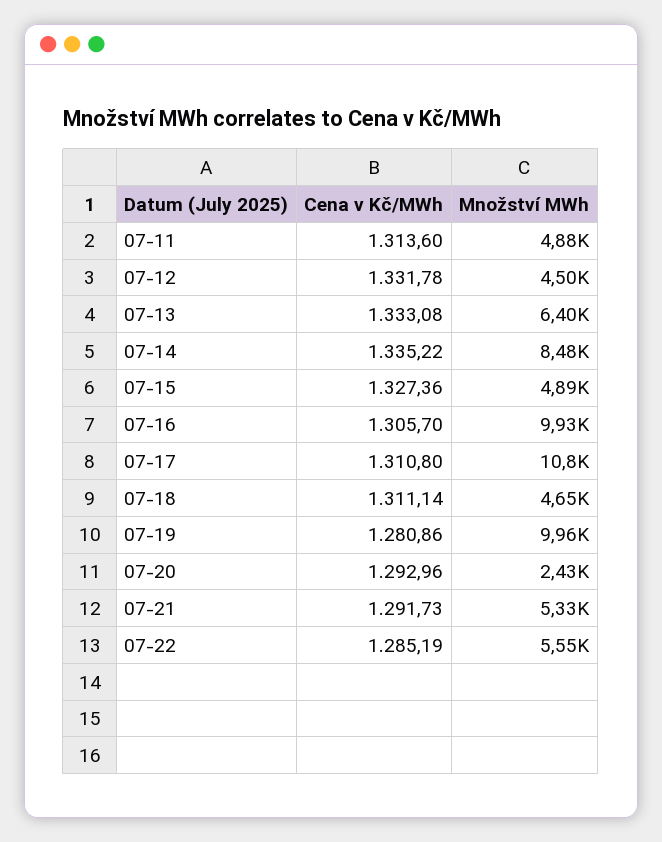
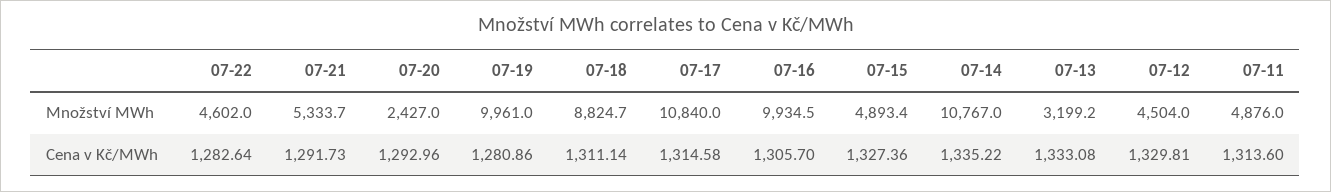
  {
    "Cena v Kč/MWh": {
      "07-11": 1313.6,
-     "07-12": 1331.78,
+     "07-12": 1329.81,
      "07-13": 1333.08,
      "07-14": 1335.22,
      "07-15": 1327.36,
      "07-16": 1305.7,
-     "07-17": 1310.8,
+     "07-17": 1314.58,
      "07-18": 1311.14,
      "07-19": 1280.86,
      "07-20": 1292.96,
      "07-21": 1291.73,
-     "07-22": 1285.19
+     "07-22": 1282.64
    },
    "Množství MWh": {
      "07-11": 4876,
      "07-12": 4504,
-     "07-13": 6400,
+     "07-13": 3199.2,
-     "07-14": 8480,
+     "07-14": 10767,
      "07-15": 4893.4,
      "07-16": 9934.5,
      "07-17": 10840,
-     "07-18": 4650,
+     "07-18": 8824.7,
      "07-19": 9961,
      "07-20": 2427,
      "07-21": 5333.7,
-     "07-22": 5550
+     "07-22": 4602
    }
  }

